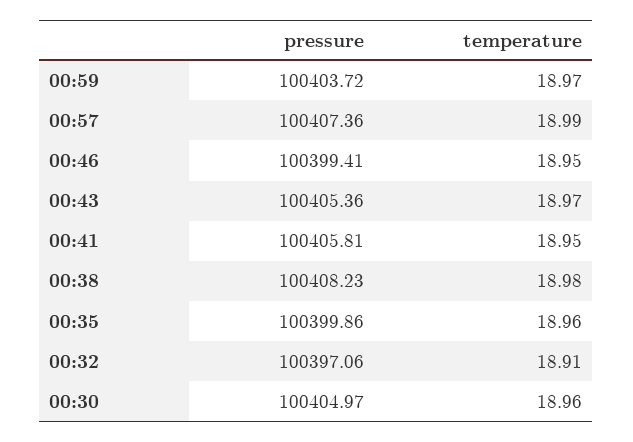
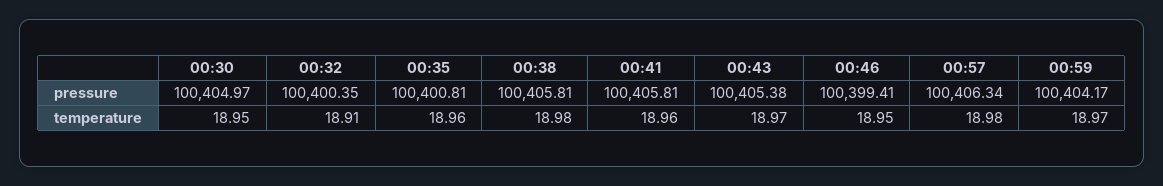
  {
    "pressure": {
-     "00:59": 100403.72,
+     "00:59": 100404.17,
-     "00:57": 100407.36,
+     "00:57": 100406.34,
      "00:46": 100399.41,
-     "00:43": 100405.36,
+     "00:43": 100405.38,
      "00:41": 100405.81,
-     "00:38": 100408.23,
+     "00:38": 100405.81,
-     "00:35": 100399.86,
+     "00:35": 100400.81,
-     "00:32": 100397.06,
+     "00:32": 100400.35,
      "00:30": 100404.97
    },
    "temperature": {
      "00:59": 18.97,
-     "00:57": 18.99,
+     "00:57": 18.98,
      "00:46": 18.95,
      "00:43": 18.97,
-     "00:41": 18.95,
+     "00:41": 18.96,
      "00:38": 18.98,
      "00:35": 18.96,
      "00:32": 18.91,
-     "00:30": 18.96
+     "00:30": 18.95
    }
  }

